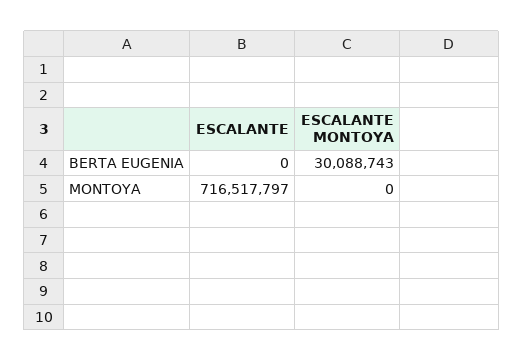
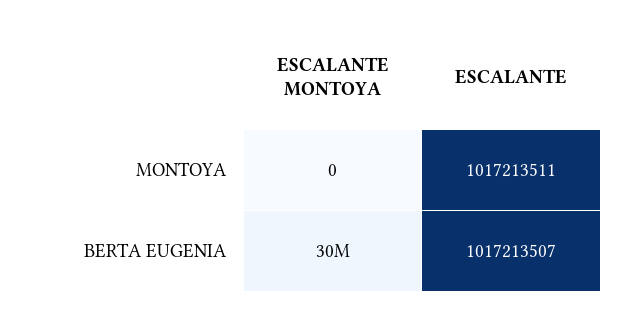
  {
    "ESCALANTE": {
-     "BERTA EUGENIA": 0,
+     "BERTA EUGENIA": 1017213507,
-     "MONTOYA": 716517797
+     "MONTOYA": 1017213511
    },
    "ESCALANTE MONTOYA": {
      "BERTA EUGENIA": 30088743,
      "MONTOYA": 0
    }
  }

